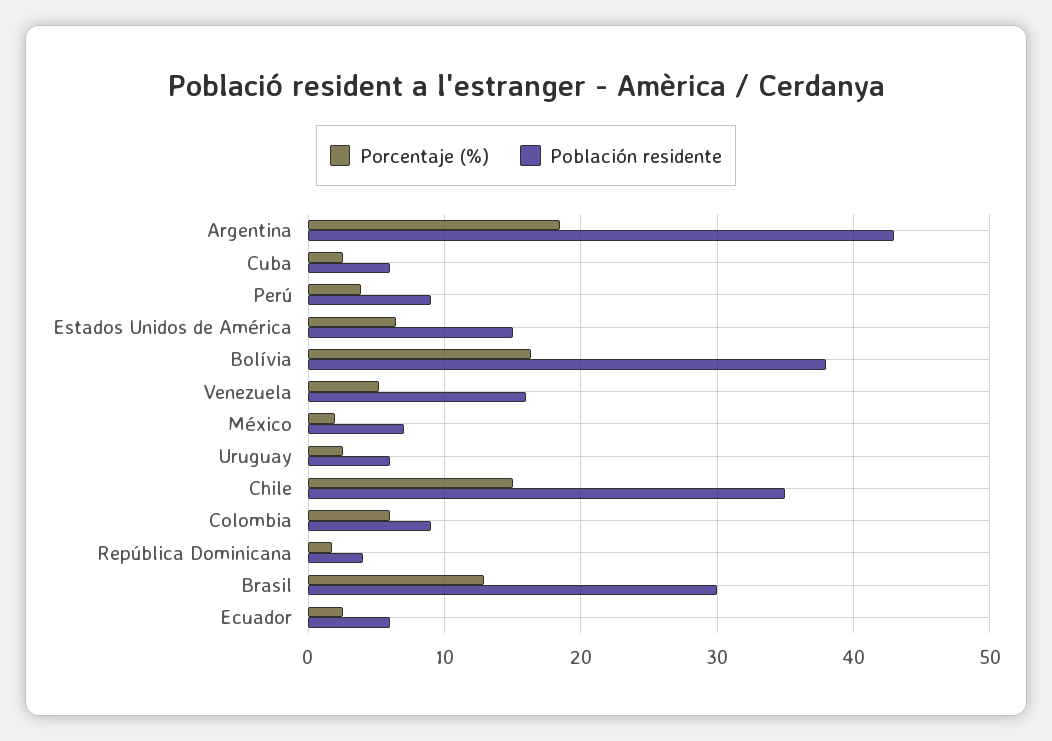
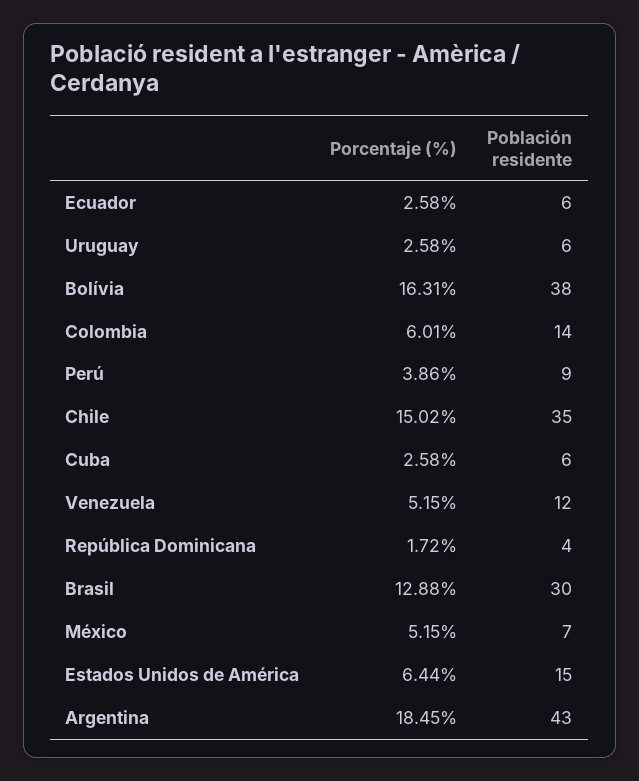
  {
    "Porcentaje (%)": {
      "Argentina": 18.45,
      "Cuba": 2.58,
      "Perú": 3.86,
      "Estados Unidos de América": 6.44,
      "Bolívia": 16.31,
      "Venezuela": 5.15,
-     "México": 2,
+     "México": 5.15,
      "Uruguay": 2.58,
      "Chile": 15.02,
      "Colombia": 6.01,
      "República Dominicana": 1.72,
      "Brasil": 12.88,
      "Ecuador": 2.58
    },
    "Población residente": {
      "Argentina": 43,
      "Cuba": 6,
      "Perú": 9,
      "Estados Unidos de América": 15,
      "Bolívia": 38,
-     "Venezuela": 16,
+     "Venezuela": 12,
      "México": 7,
      "Uruguay": 6,
      "Chile": 35,
-     "Colombia": 9,
+     "Colombia": 14,
      "República Dominicana": 4,
      "Brasil": 30,
      "Ecuador": 6
    }
  }

